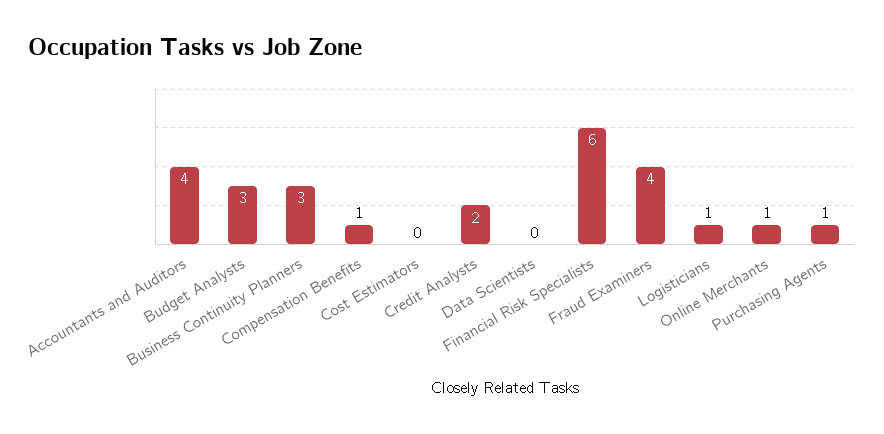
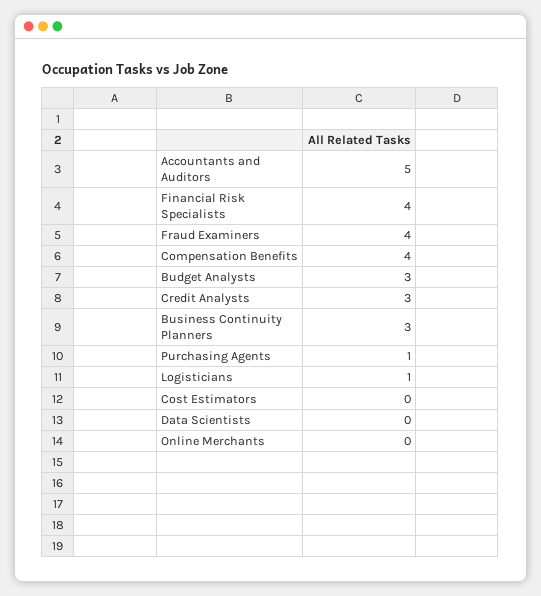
  {
-   "Accountants and Auditors": 4,
+   "Accountants and Auditors": 5,
    "Budget Analysts": 3,
    "Business Continuity Planners": 3,
-   "Compensation Benefits": 1,
+   "Compensation Benefits": 4,
    "Cost Estimators": 0,
-   "Credit Analysts": 2,
+   "Credit Analysts": 3,
    "Data Scientists": 0,
-   "Financial Risk Specialists": 6,
+   "Financial Risk Specialists": 4,
    "Fraud Examiners": 4,
    "Logisticians": 1,
-   "Online Merchants": 1,
+   "Online Merchants": 0,
    "Purchasing Agents": 1
  }

